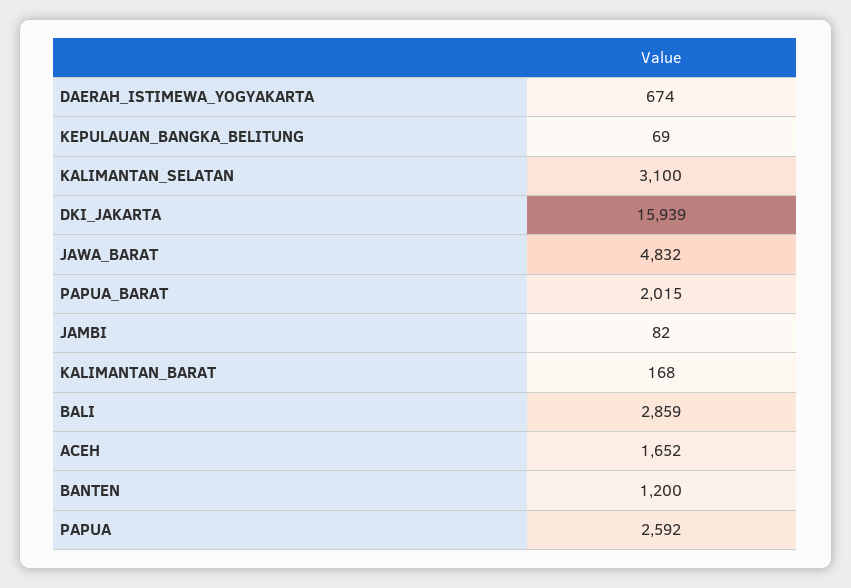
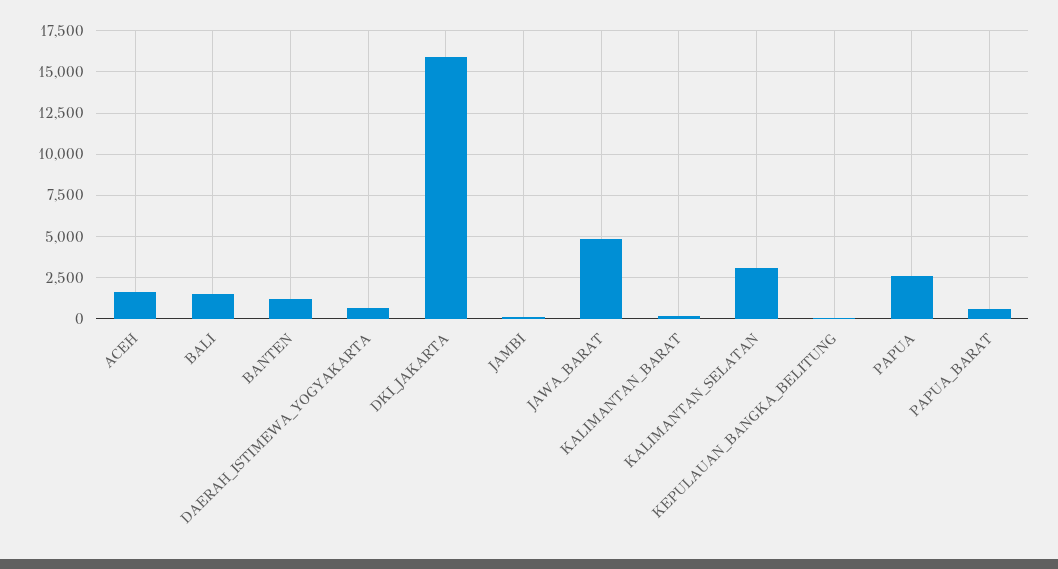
  {
    "DAERAH_ISTIMEWA_YOGYAKARTA": 674,
    "KEPULAUAN_BANGKA_BELITUNG": 69,
    "KALIMANTAN_SELATAN": 3100,
    "DKI_JAKARTA": 15939,
    "JAWA_BARAT": 4832,
-   "PAPUA_BARAT": 2015,
+   "PAPUA_BARAT": 500,
    "JAMBI": 82,
    "KALIMANTAN_BARAT": 168,
-   "BALI": 2859,
+   "BALI": 1500,
    "ACEH": 1652,
    "BANTEN": 1200,
    "PAPUA": 2592
  }

